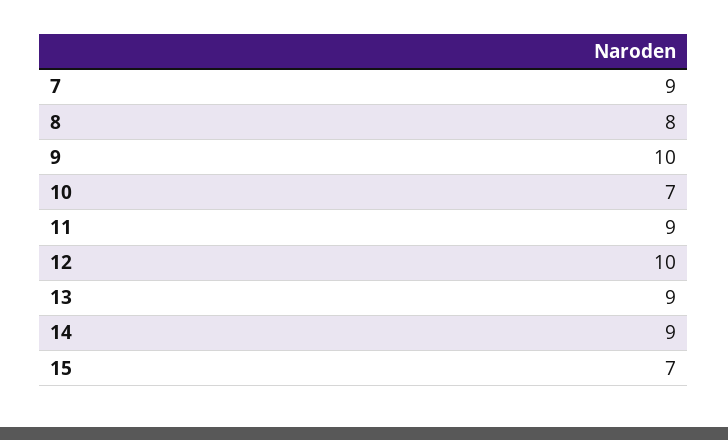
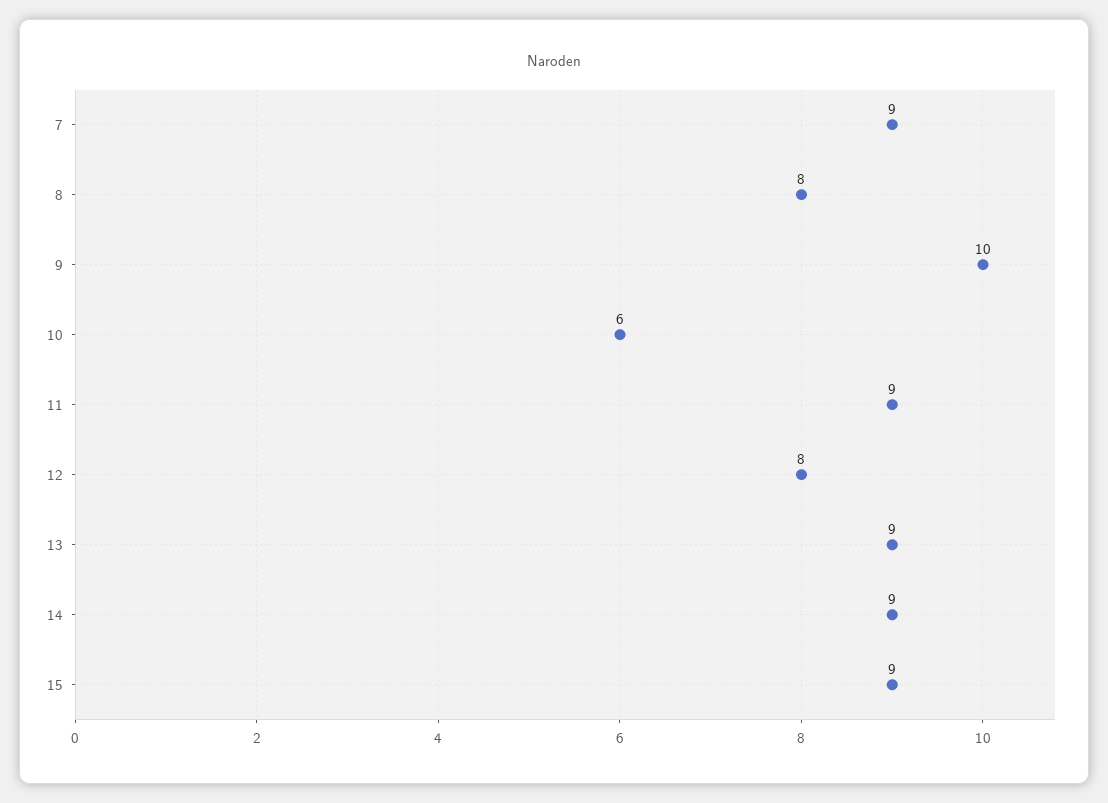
  {
    "7": 9,
    "8": 8,
    "9": 10,
-   "10": 7,
+   "10": 6,
    "11": 9,
-   "12": 10,
+   "12": 8,
    "13": 9,
    "14": 9,
-   "15": 7
+   "15": 9
  }

